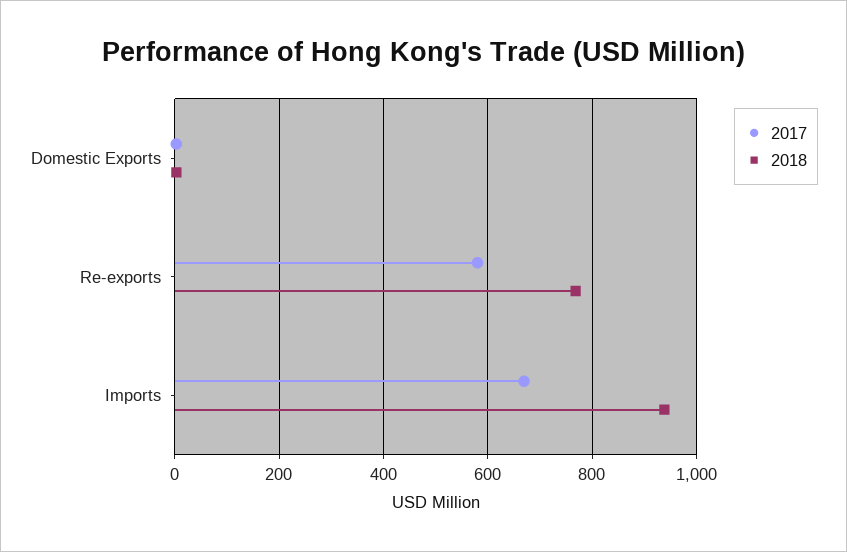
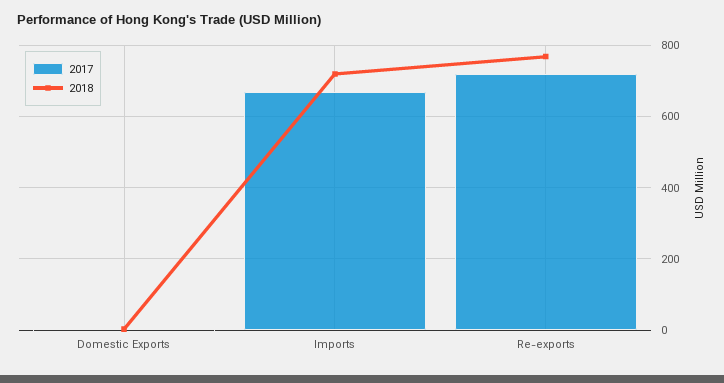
  {
    "2017": {
      "Domestic Exports": 0,
-     "Re-exports": 580,
+     "Re-exports": 720,
      "Imports": 660
    },
    "2018": {
      "Domestic Exports": 0,
      "Re-exports": 760,
-     "Imports": 940
+     "Imports": 720
    }
  }

